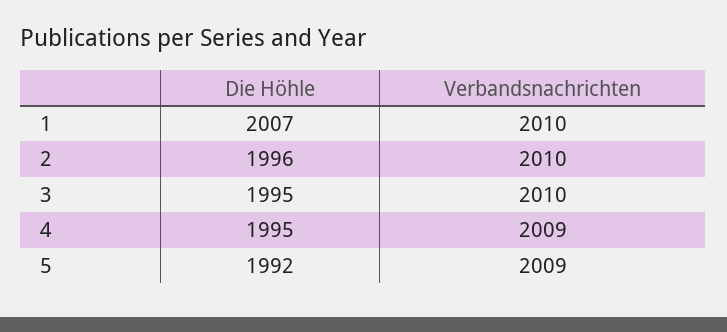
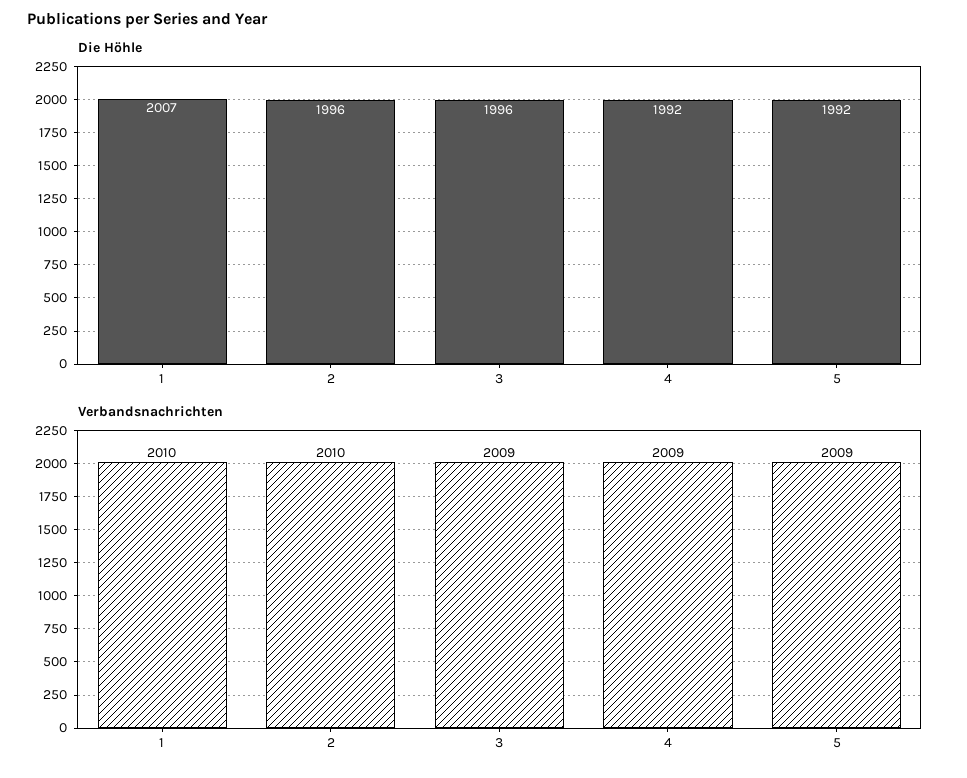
  {
    "Die Höhle": {
      "1": 2007,
      "2": 1996,
-     "3": 1995,
+     "3": 1996,
-     "4": 1995,
+     "4": 1992,
      "5": 1992
    },
    "Verbandsnachrichten": {
      "1": 2010,
      "2": 2010,
-     "3": 2010,
+     "3": 2009,
      "4": 2009,
      "5": 2009
    }
  }

